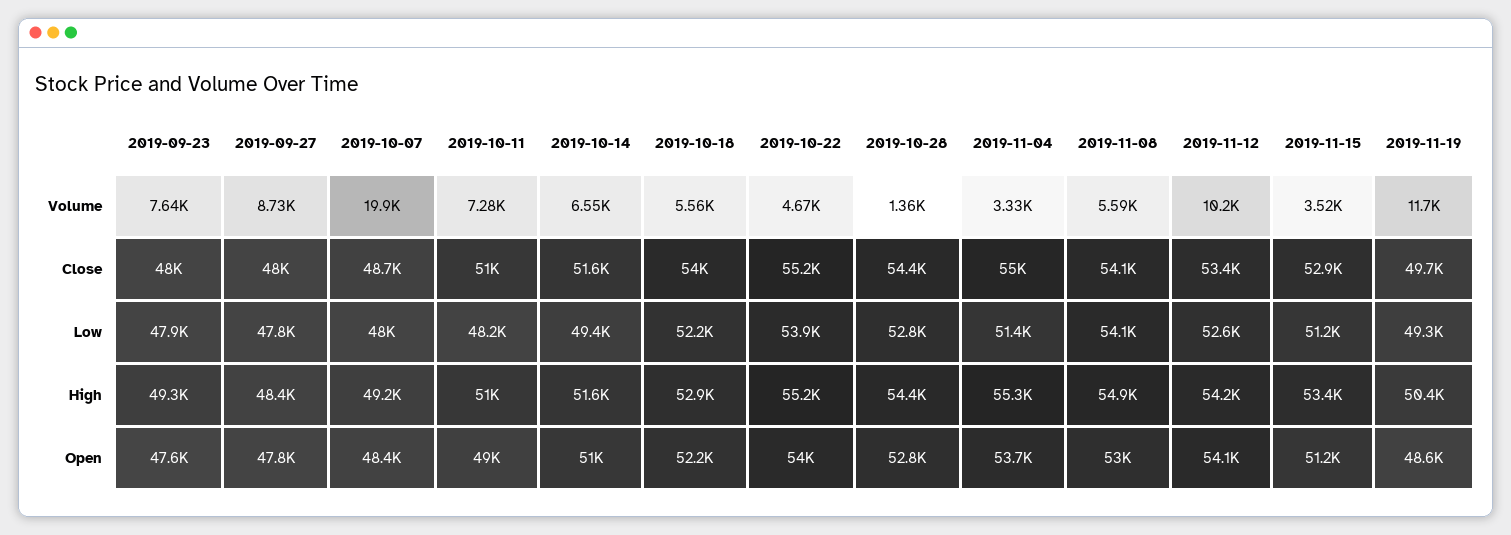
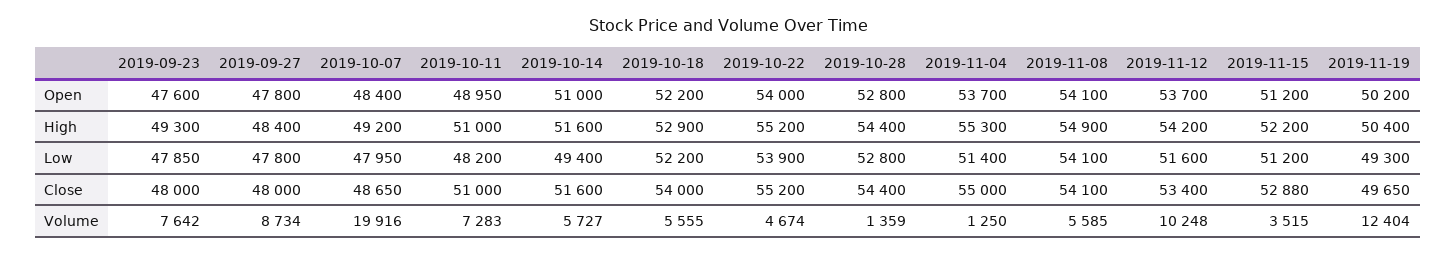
  {
    "2019-09-23": {
      "Volume": 7642,
      "Close": 48000,
      "Low": 47850,
      "High": 49300,
      "Open": 47600
    },
    "2019-09-27": {
      "Volume": 8734,
      "Close": 48000,
      "Low": 47800,
      "High": 48400,
      "Open": 47800
    },
    "2019-10-07": {
      "Volume": 19916,
      "Close": 48650,
      "Low": 47950,
      "High": 49200,
      "Open": 48400
    },
    "2019-10-11": {
      "Volume": 7283,
      "Close": 51000,
      "Low": 48200,
      "High": 51000,
      "Open": 48950
    },
    "2019-10-14": {
-     "Volume": 6550,
+     "Volume": 5727,
      "Close": 51600,
      "Low": 49400,
      "High": 51600,
      "Open": 51000
    },
    "2019-10-18": {
      "Volume": 5555,
      "Close": 54000,
      "Low": 52200,
      "High": 52900,
      "Open": 52200
    },
    "2019-10-22": {
      "Volume": 4674,
      "Close": 55200,
      "Low": 53900,
      "High": 55200,
      "Open": 54000
    },
    "2019-10-28": {
      "Volume": 1359,
      "Close": 54400,
      "Low": 52800,
      "High": 54400,
      "Open": 52800
    },
    "2019-11-04": {
-     "Volume": 3330,
+     "Volume": 1250,
      "Close": 55000,
      "Low": 51400,
      "High": 55300,
      "Open": 53700
    },
    "2019-11-08": {
      "Volume": 5585,
      "Close": 54100,
      "Low": 54100,
      "High": 54900,
-     "Open": 53000
+     "Open": 54100
    },
    "2019-11-12": {
      "Volume": 10248,
      "Close": 53400,
-     "Low": 52600,
+     "Low": 51600,
      "High": 54200,
-     "Open": 54100
+     "Open": 53700
    },
    "2019-11-15": {
      "Volume": 3515,
      "Close": 52880,
      "Low": 51200,
-     "High": 53400,
+     "High": 52200,
      "Open": 51200
    },
    "2019-11-19": {
-     "Volume": 11700,
+     "Volume": 12404,
      "Close": 49650,
      "Low": 49300,
      "High": 50400,
-     "Open": 48600
+     "Open": 50200
    }
  }

